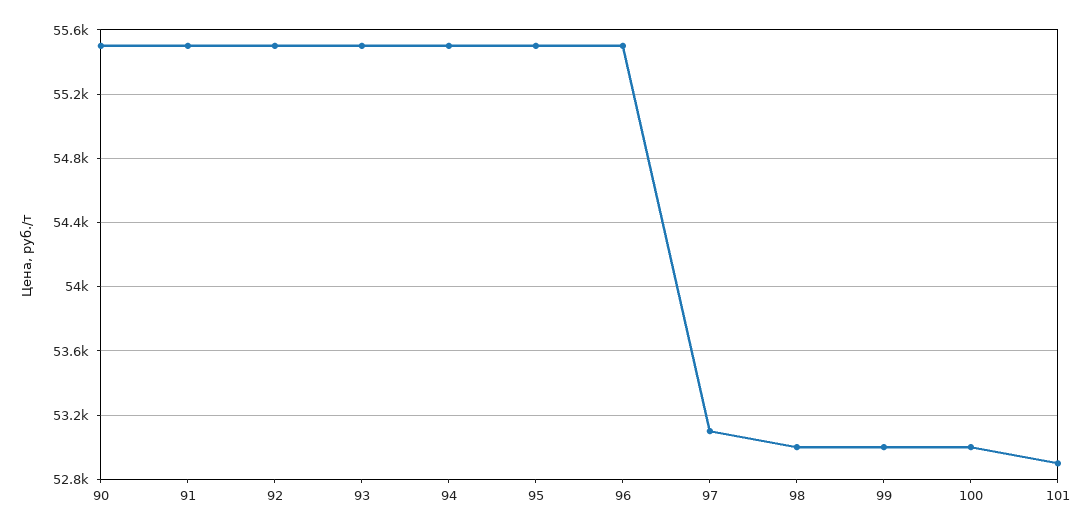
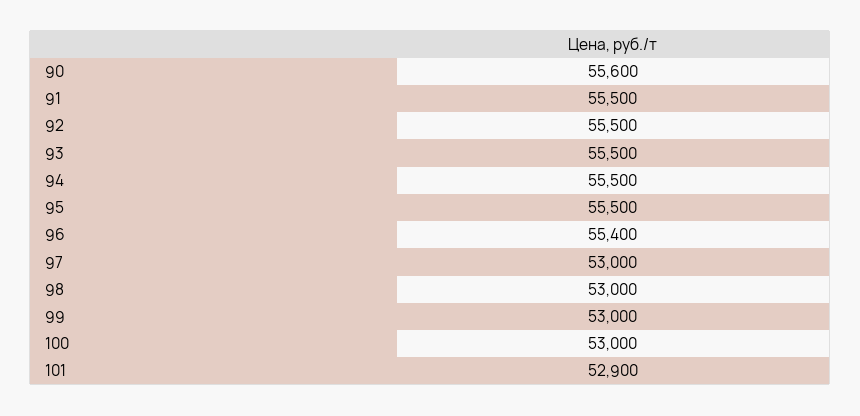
  {
-   "90": 55500,
+   "90": 55600,
    "91": 55500,
    "92": 55500,
    "93": 55500,
    "94": 55500,
    "95": 55500,
-   "96": 55500,
+   "96": 55400,
-   "97": 53100,
+   "97": 53000,
    "98": 53000,
    "99": 53000,
    "100": 53000,
    "101": 52900
  }

